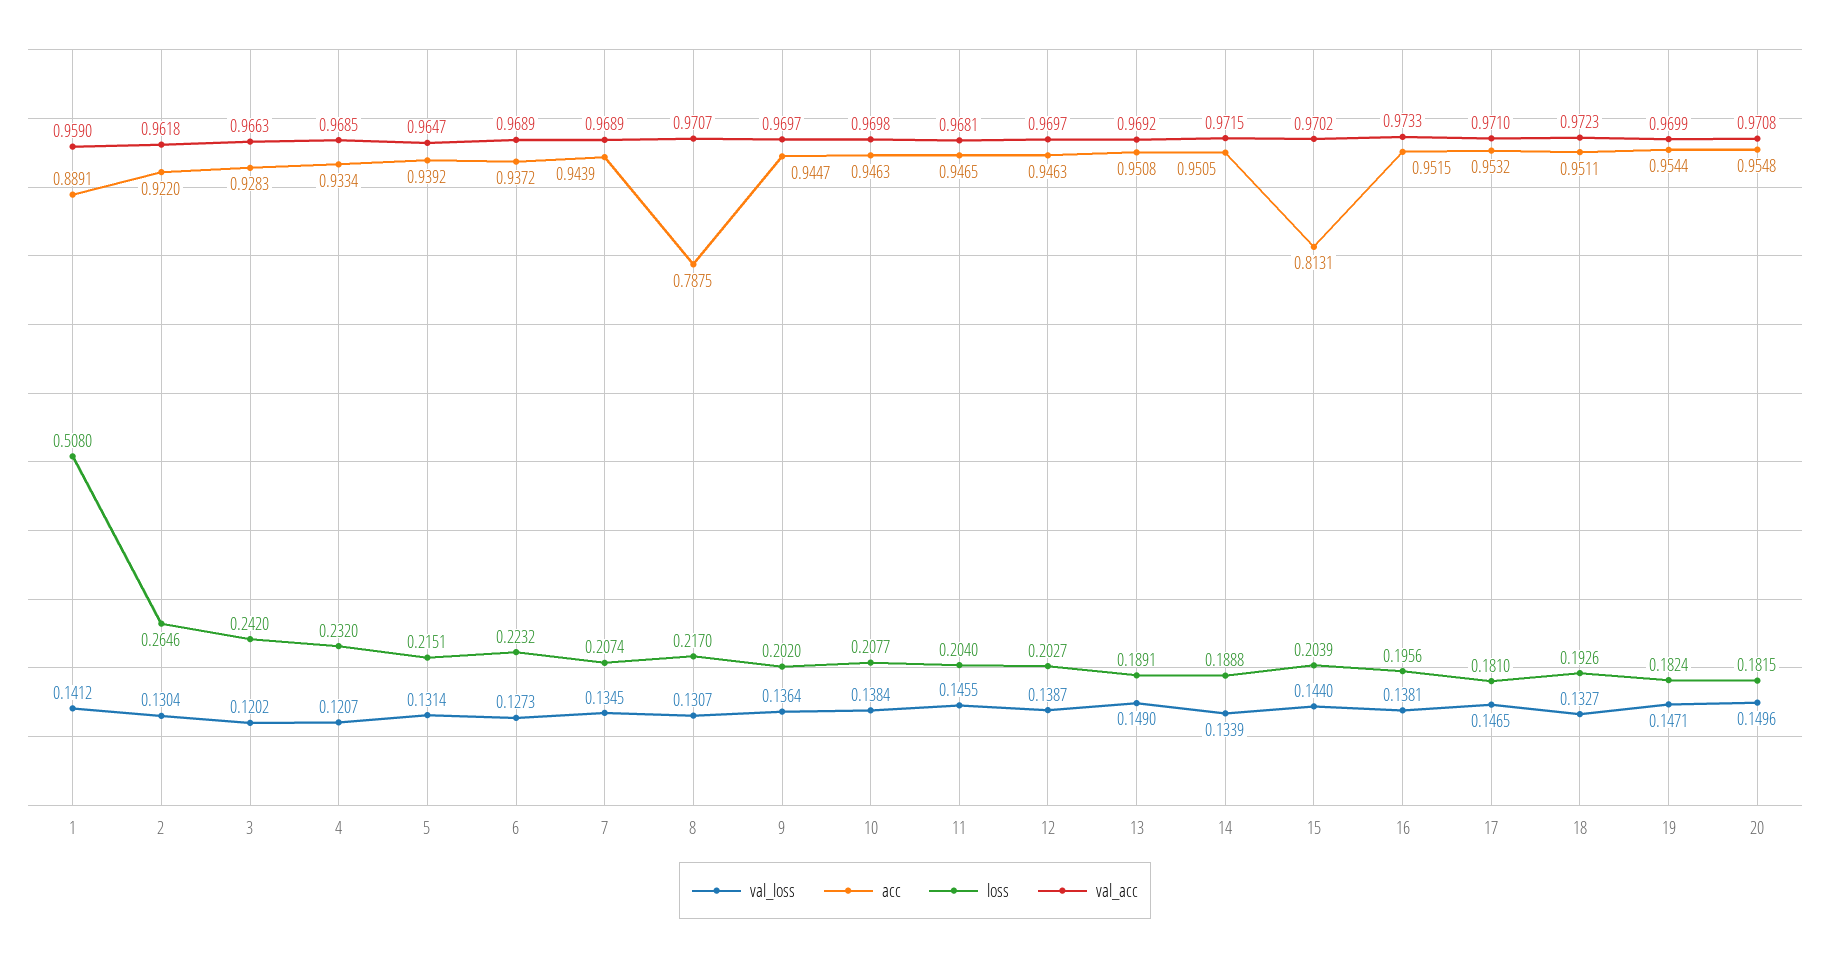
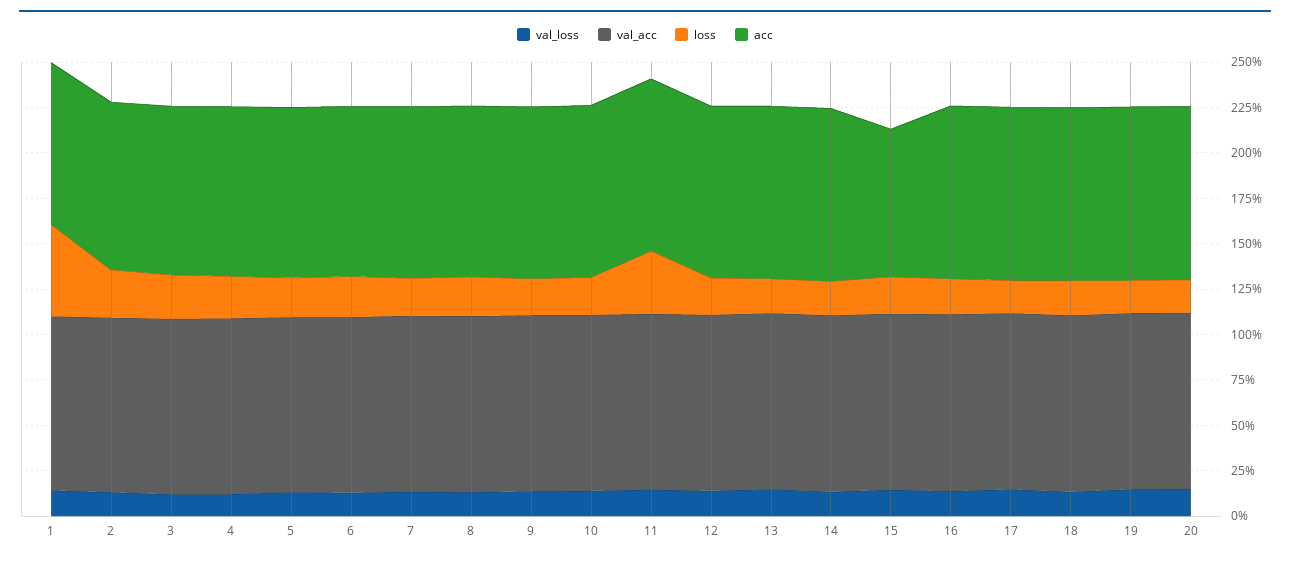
  {
    "val_loss": {
      "1": 0.1412,
      "2": 0.1304,
      "3": 0.1202,
      "4": 0.1207,
      "5": 0.1314,
      "6": 0.1273,
      "7": 0.1345,
      "8": 0.1307,
      "9": 0.1364,
      "10": 0.1384,
      "11": 0.1455,
      "12": 0.1387,
      "13": 0.149,
      "14": 0.1339,
      "15": 0.144,
      "16": 0.1381,
      "17": 0.1465,
      "18": 0.1327,
      "19": 0.1471,
      "20": 0.1496
    },
    "acc": {
      "1": 0.8891,
      "2": 0.922,
      "3": 0.9283,
      "4": 0.9334,
      "5": 0.9392,
      "6": 0.9372,
      "7": 0.9439,
-     "8": 0.7875,
+     "8": 0.95,
      "9": 0.9447,
      "10": 0.9463,
      "11": 0.9465,
      "12": 0.9463,
      "13": 0.9508,
      "14": 0.9505,
      "15": 0.8131,
      "16": 0.9515,
      "17": 0.9532,
      "18": 0.9511,
      "19": 0.9544,
      "20": 0.9548
    },
    "loss": {
      "1": 0.508,
      "2": 0.2646,
      "3": 0.242,
      "4": 0.232,
      "5": 0.2151,
      "6": 0.2232,
      "7": 0.2074,
      "8": 0.217,
      "9": 0.202,
      "10": 0.2077,
-     "11": 0.204,
+     "11": 0.35,
      "12": 0.2027,
      "13": 0.1891,
      "14": 0.1888,
      "15": 0.2039,
      "16": 0.1956,
      "17": 0.181,
      "18": 0.1926,
      "19": 0.1824,
      "20": 0.1815
    },
    "val_acc": {
      "1": 0.959,
      "2": 0.9618,
      "3": 0.9663,
      "4": 0.9685,
      "5": 0.9647,
      "6": 0.9689,
      "7": 0.9689,
      "8": 0.9707,
      "9": 0.9697,
      "10": 0.9698,
      "11": 0.9681,
      "12": 0.9697,
      "13": 0.9692,
      "14": 0.9715,
      "15": 0.9702,
      "16": 0.9733,
      "17": 0.971,
      "18": 0.9723,
      "19": 0.9699,
      "20": 0.9708
    }
  }

